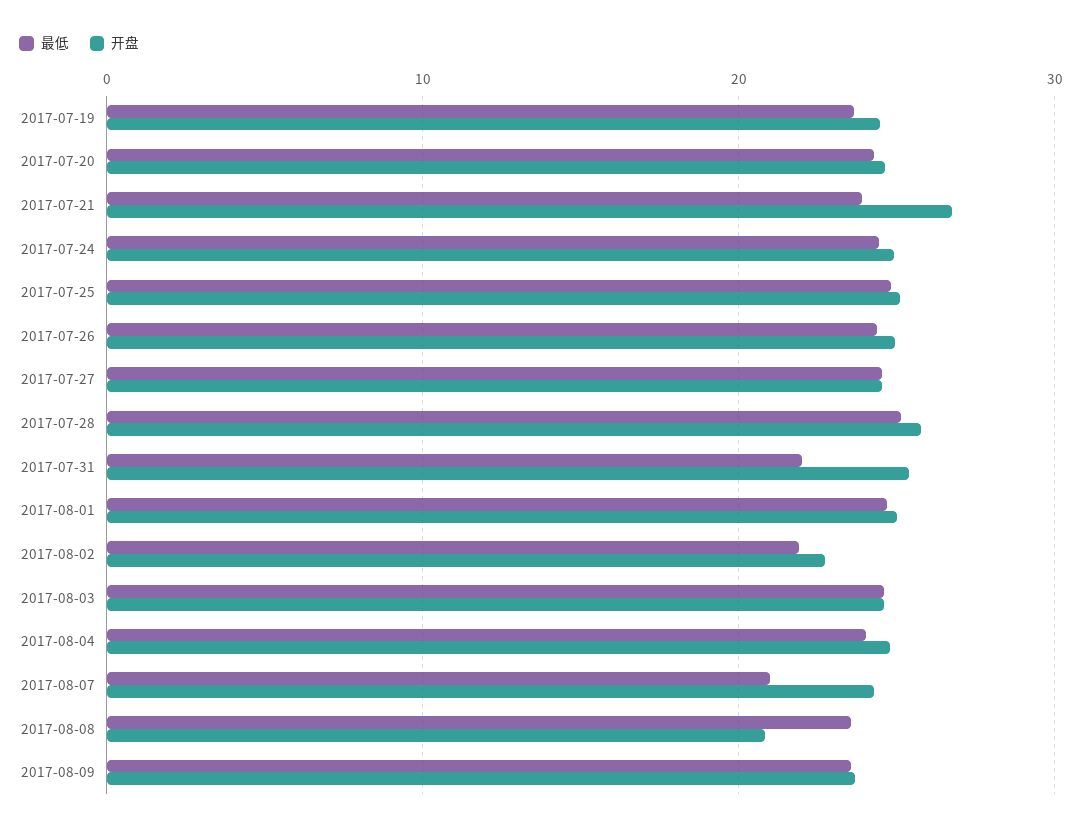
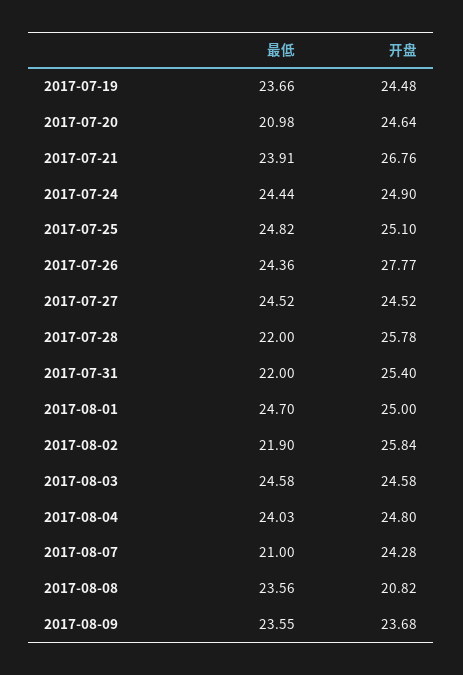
  {
    "最低": {
      "2017-07-19": 23.66,
-     "2017-07-20": 24,
+     "2017-07-20": 20.98,
      "2017-07-21": 23.91,
      "2017-07-24": 24.44,
      "2017-07-25": 24.82,
      "2017-07-26": 24.36,
      "2017-07-27": 24.52,
-     "2017-07-28": 25,
+     "2017-07-28": 22,
      "2017-07-31": 22,
      "2017-08-01": 24.7,
      "2017-08-02": 21.9,
      "2017-08-03": 24.58,
      "2017-08-04": 24.03,
      "2017-08-07": 21,
      "2017-08-08": 23.56,
      "2017-08-09": 23.55
    },
    "开盘": {
      "2017-07-19": 24.48,
      "2017-07-20": 24.64,
      "2017-07-21": 26.76,
      "2017-07-24": 24.9,
      "2017-07-25": 25.1,
-     "2017-07-26": 25,
+     "2017-07-26": 27.77,
      "2017-07-27": 24.52,
      "2017-07-28": 25.78,
      "2017-07-31": 25.4,
      "2017-08-01": 25,
-     "2017-08-02": 23,
+     "2017-08-02": 25.84,
      "2017-08-03": 24.58,
      "2017-08-04": 24.8,
      "2017-08-07": 24.28,
      "2017-08-08": 20.82,
      "2017-08-09": 23.68
    }
  }

